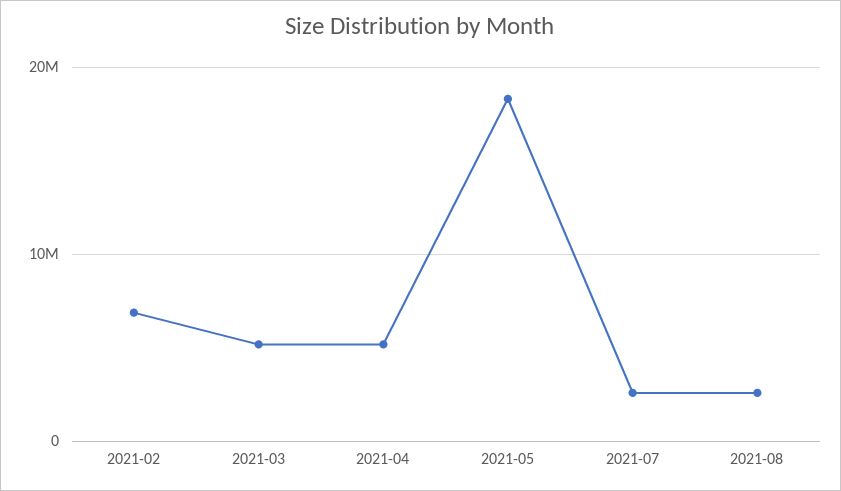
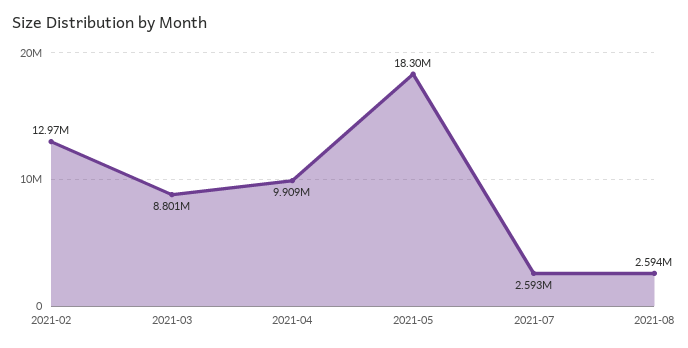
  {
-   "2021-02": 7000000,
+   "2021-02": 12970000,
-   "2021-03": 5000000,
+   "2021-03": 8801000,
-   "2021-04": 5000000,
+   "2021-04": 9909000,
    "2021-05": 18300000,
    "2021-07": 2593000,
    "2021-08": 2594000
  }

